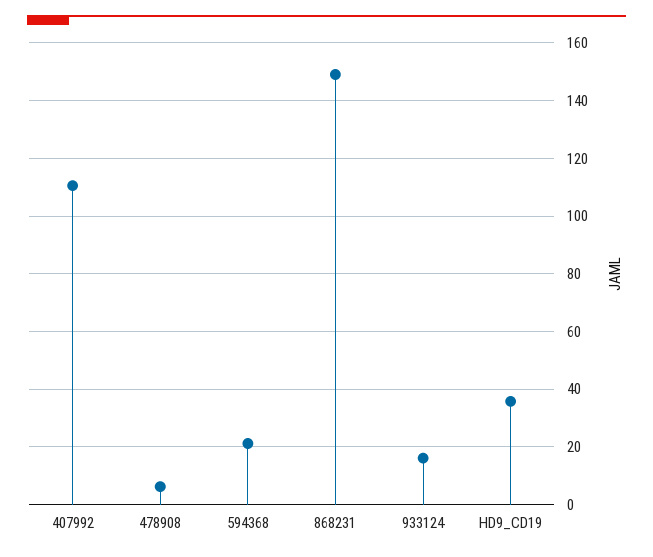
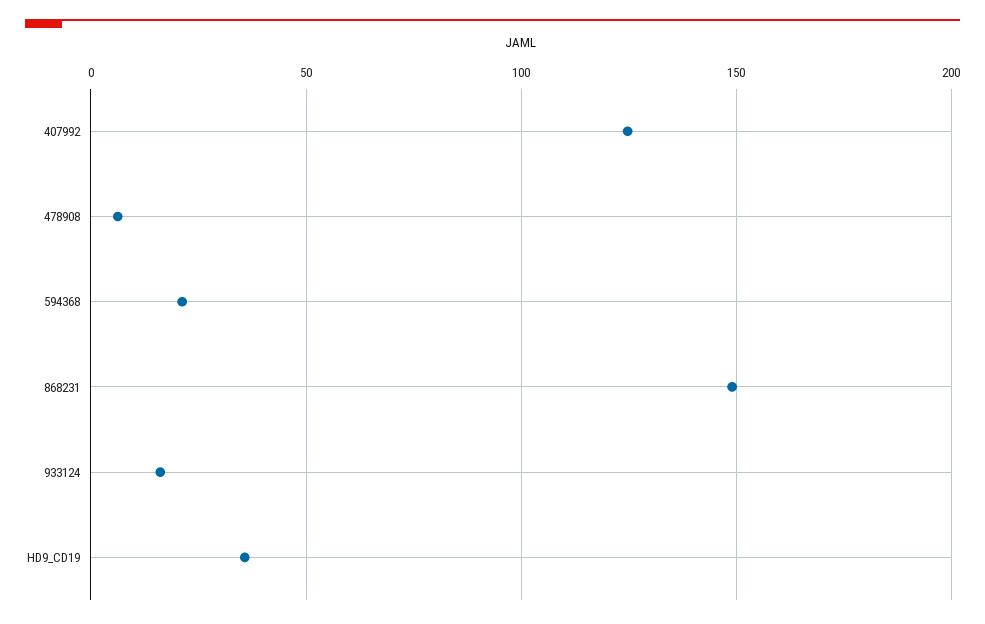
  {
-   "407992": 110,
+   "407992": 125,
    "478908": 5,
    "594368": 20,
    "868231": 150,
    "933124": 15,
    "HD9_CD19": 35
  }

